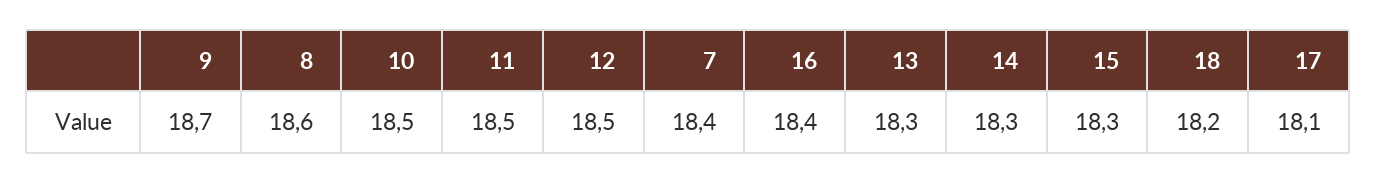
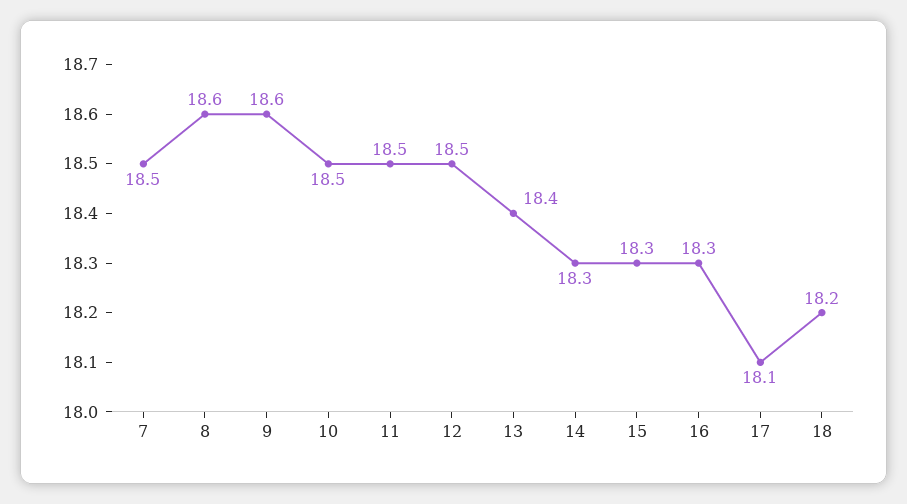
  {
-   "9": 18.7,
+   "9": 18.6,
    "8": 18.6,
    "10": 18.5,
    "11": 18.5,
    "12": 18.5,
-   "7": 18.4,
+   "7": 18.5,
-   "16": 18.4,
+   "16": 18.3,
-   "13": 18.3,
+   "13": 18.4,
    "14": 18.3,
    "15": 18.3,
    "18": 18.2,
    "17": 18.1
  }

